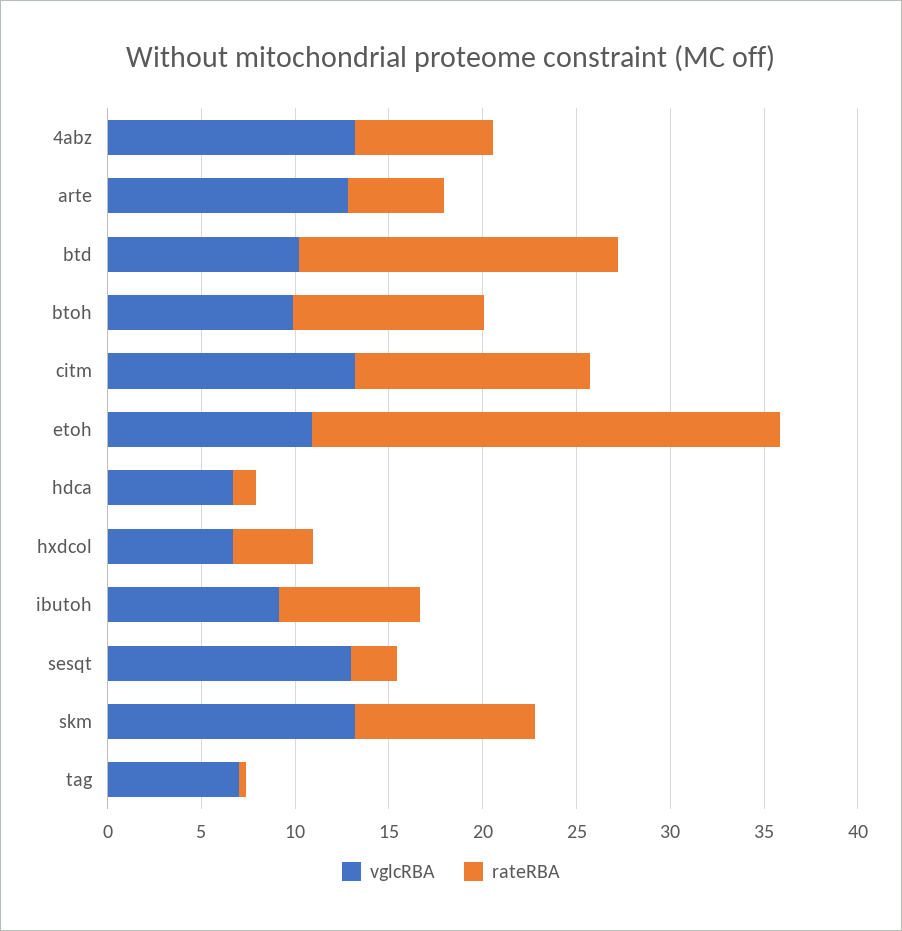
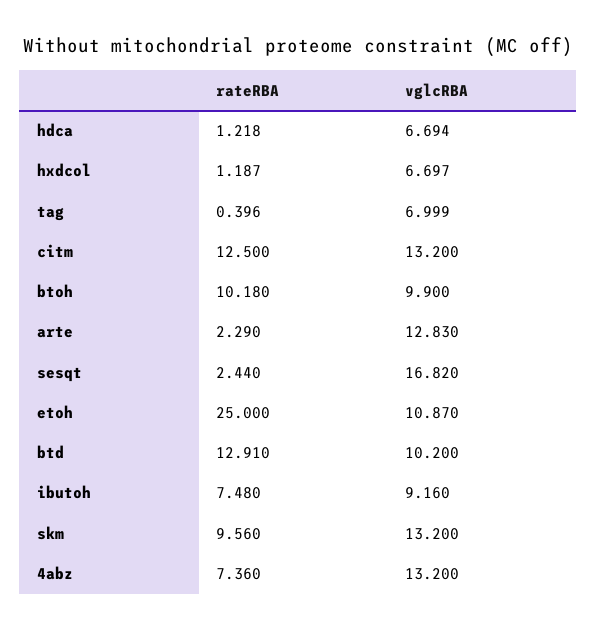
  {
    "vglcRBA": {
      "4abz": 13.2,
      "arte": 12.83,
      "btd": 10.2,
      "btoh": 9.9,
      "citm": 13.2,
      "etoh": 10.87,
      "hdca": 6.694,
      "hxdcol": 6.697,
      "ibutoh": 9.16,
-     "sesqt": 13,
+     "sesqt": 16.82,
      "skm": 13.2,
      "tag": 6.999
    },
    "rateRBA": {
      "4abz": 7.36,
-     "arte": 5,
+     "arte": 2.29,
-     "btd": 17,
+     "btd": 12.91,
      "btoh": 10.18,
      "citm": 12.5,
      "etoh": 25,
      "hdca": 1.218,
-     "hxdcol": 4,
+     "hxdcol": 1.187,
      "ibutoh": 7.48,
      "sesqt": 2.44,
      "skm": 9.56,
      "tag": 0.396
    }
  }

